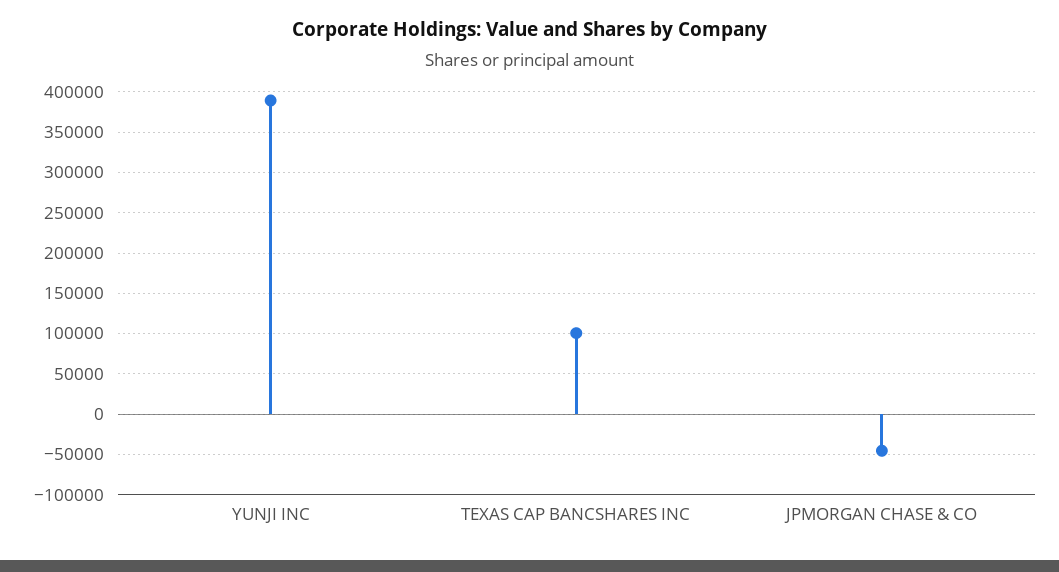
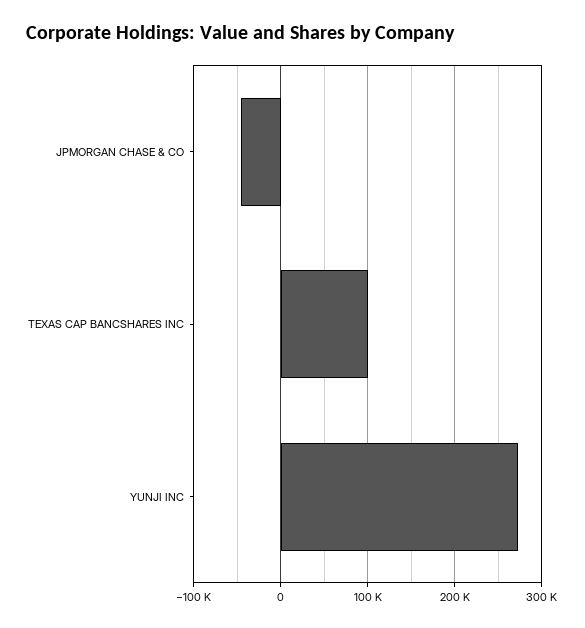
  {
-   "YUNJI INC": 390000,
+   "YUNJI INC": 270000,
    "TEXAS CAP BANCSHARES INC": 100000,
    "JPMORGAN CHASE & CO": -50000
  }

